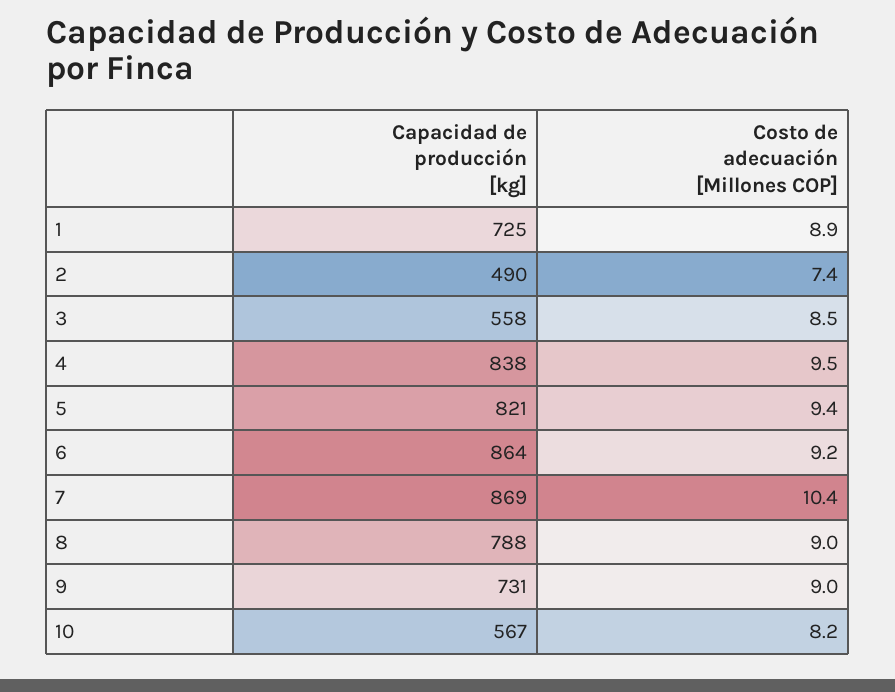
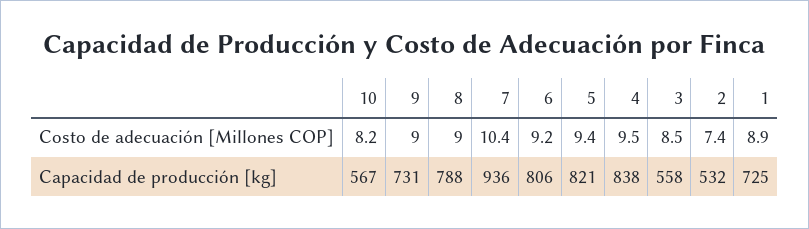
  {
    "Capacidad de producción [kg]": {
      "1": 725,
-     "2": 490,
+     "2": 532,
      "3": 558,
      "4": 838,
      "5": 821,
-     "6": 864,
+     "6": 806,
-     "7": 869,
+     "7": 936,
      "8": 788,
      "9": 731,
      "10": 567
    },
    "Costo de adecuación [Millones COP]": {
      "1": 8.9,
      "2": 7.4,
      "3": 8.5,
      "4": 9.5,
      "5": 9.4,
      "6": 9.2,
      "7": 10.4,
      "8": 9,
      "9": 9,
      "10": 8.2
    }
  }

